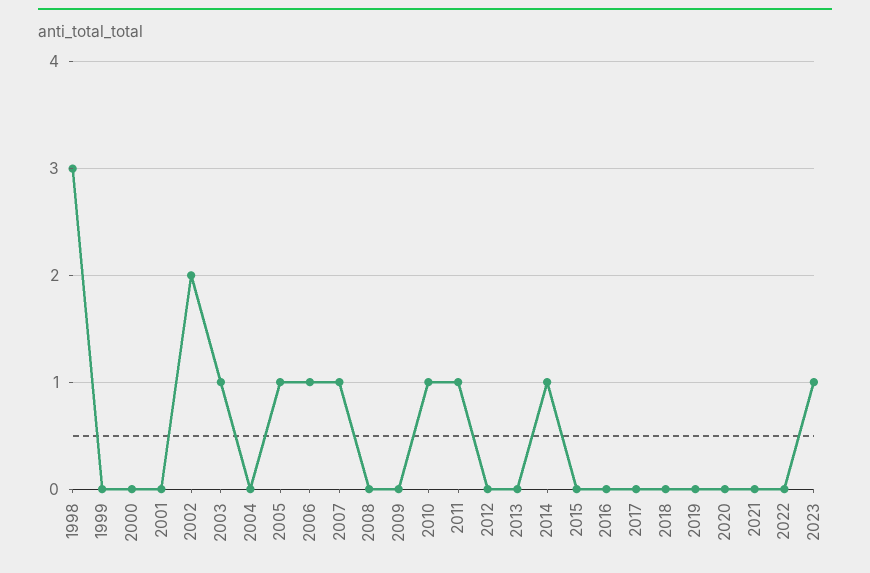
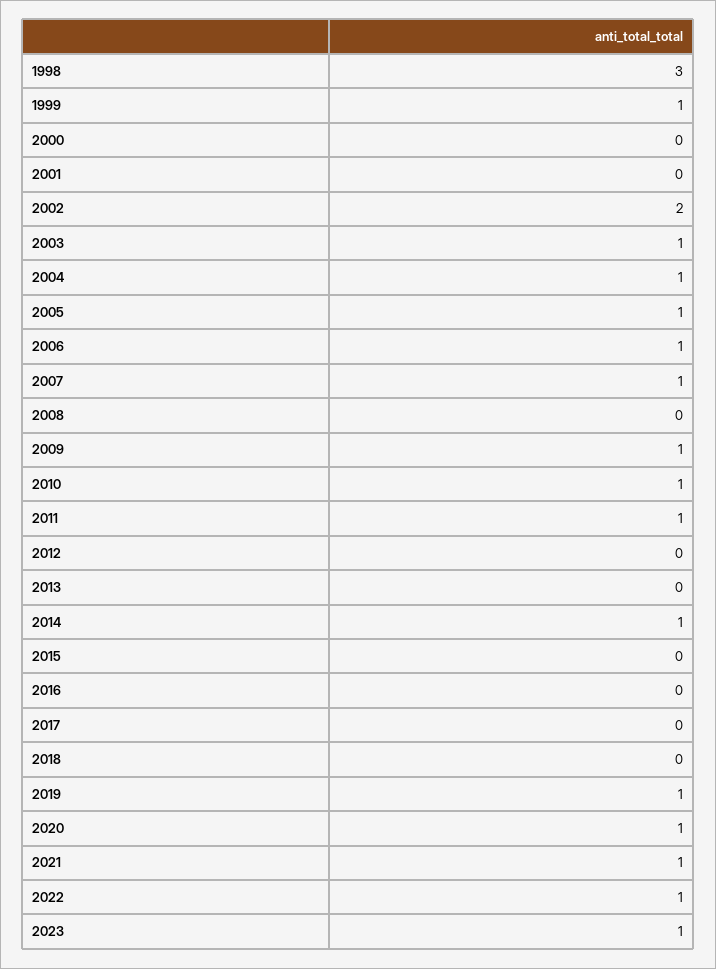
  {
    "1998": 3,
-   "1999": 0,
+   "1999": 1,
    "2000": 0,
    "2001": 0,
    "2002": 2,
    "2003": 1,
-   "2004": 0,
+   "2004": 1,
    "2005": 1,
    "2006": 1,
    "2007": 1,
    "2008": 0,
-   "2009": 0,
+   "2009": 1,
    "2010": 1,
    "2011": 1,
    "2012": 0,
    "2013": 0,
    "2014": 1,
    "2015": 0,
    "2016": 0,
    "2017": 0,
    "2018": 0,
-   "2019": 0,
+   "2019": 1,
-   "2020": 0,
+   "2020": 1,
-   "2021": 0,
+   "2021": 1,
-   "2022": 0,
+   "2022": 1,
    "2023": 1
  }

